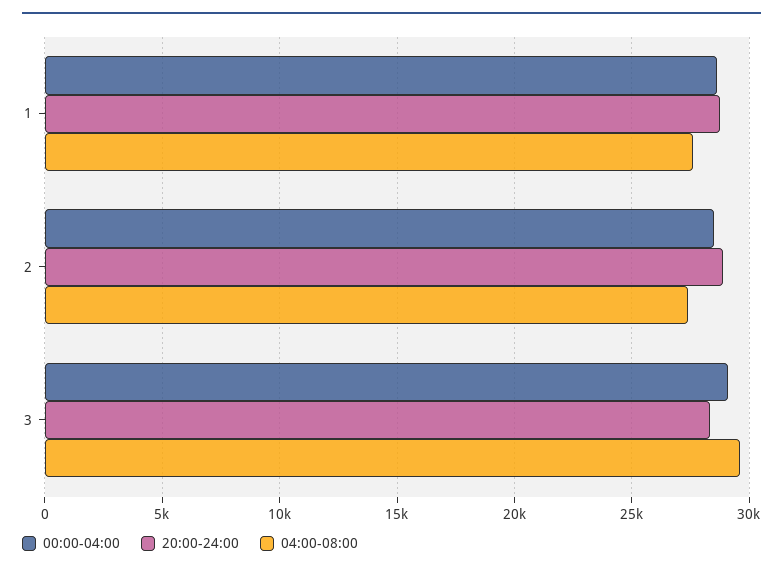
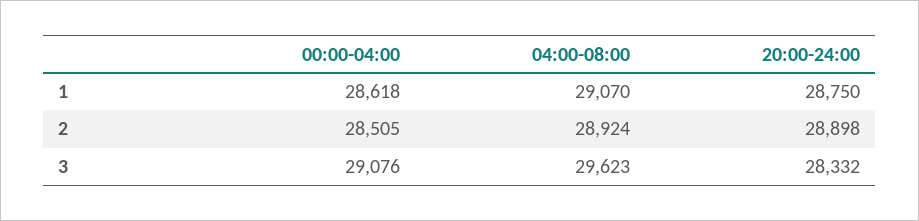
  {
    "00:00-04:00": {
      "1": 28618,
      "2": 28505,
      "3": 29076
    },
    "20:00-24:00": {
      "1": 28750,
      "2": 28898,
      "3": 28332
    },
    "04:00-08:00": {
-     "1": 27500,
+     "1": 29070,
-     "2": 27500,
+     "2": 28924,
      "3": 29623
    }
  }

